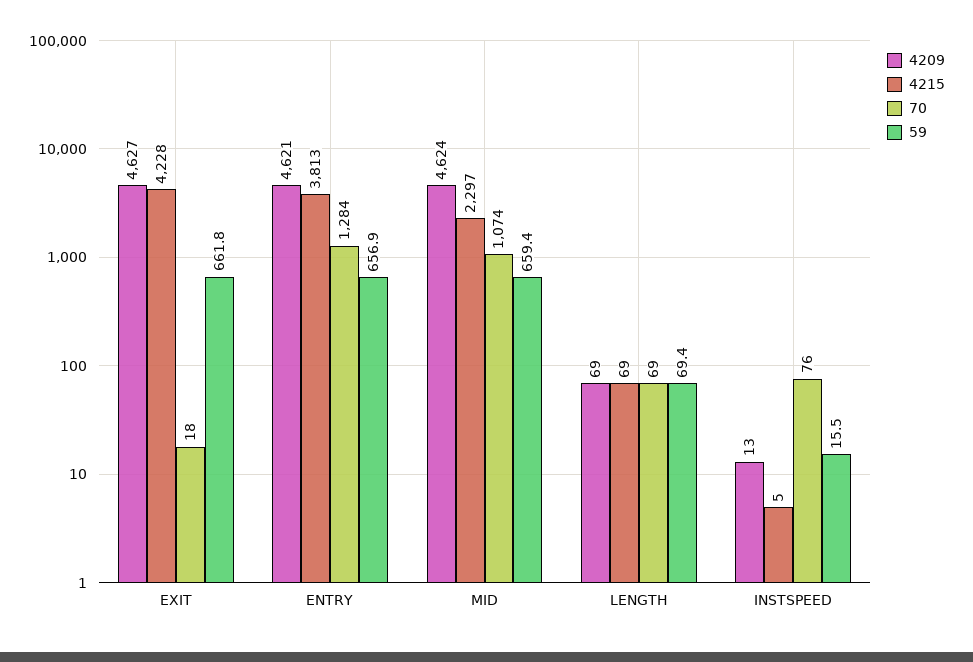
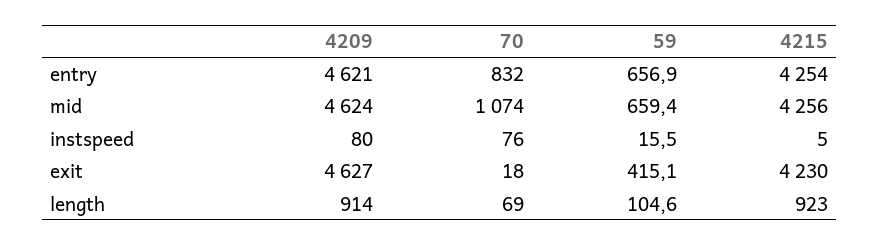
  {
    "4209": {
      "EXIT": 4627,
      "ENTRY": 4621,
      "MID": 4624,
-     "LENGTH": 69,
+     "LENGTH": 914,
-     "INSTSPEED": 13
+     "INSTSPEED": 80
    },
    "4215": {
-     "EXIT": 4228,
+     "EXIT": 4230,
-     "ENTRY": 3813,
+     "ENTRY": 4254,
-     "MID": 2297,
+     "MID": 4256,
-     "LENGTH": 69,
+     "LENGTH": 923,
      "INSTSPEED": 5
    },
    "70": {
      "EXIT": 18,
-     "ENTRY": 1284,
+     "ENTRY": 832,
      "MID": 1074,
      "LENGTH": 69,
      "INSTSPEED": 76
    },
    "59": {
-     "EXIT": 661.8,
+     "EXIT": 415.1,
      "ENTRY": 656.9,
      "MID": 659.4,
-     "LENGTH": 69.4,
+     "LENGTH": 104.6,
      "INSTSPEED": 15.5
    }
  }

